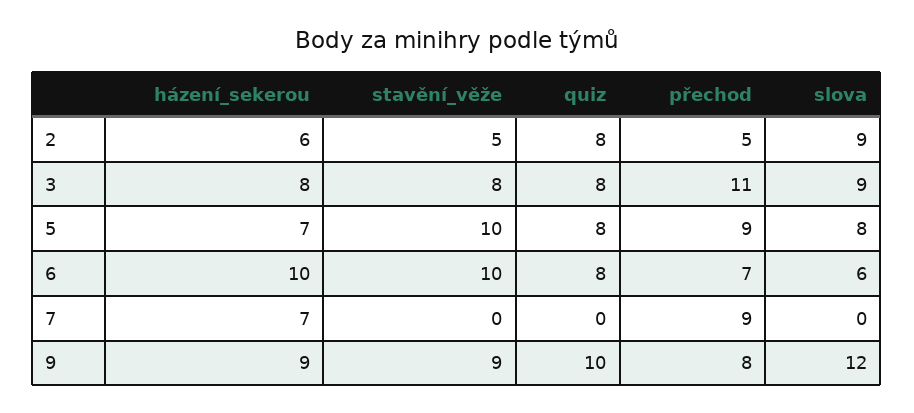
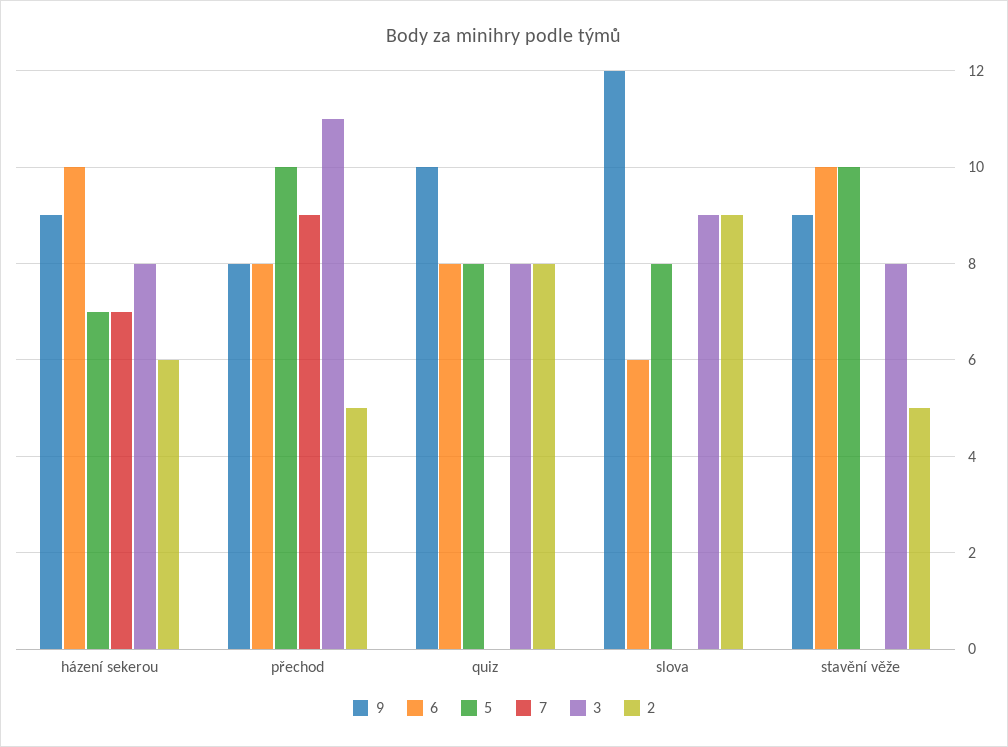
  {
    "2": {
      "házení_sekerou": 6,
      "stavění_věže": 5,
      "quiz": 8,
      "přechod": 5,
      "slova": 9
    },
    "3": {
      "házení_sekerou": 8,
      "stavění_věže": 8,
      "quiz": 8,
      "přechod": 11,
      "slova": 9
    },
    "5": {
      "házení_sekerou": 7,
      "stavění_věže": 10,
      "quiz": 8,
-     "přechod": 9,
+     "přechod": 10,
      "slova": 8
    },
    "6": {
      "házení_sekerou": 10,
      "stavění_věže": 10,
      "quiz": 8,
-     "přechod": 7,
+     "přechod": 8,
      "slova": 6
    },
    "7": {
      "házení_sekerou": 7,
      "stavění_věže": 0,
      "quiz": 0,
      "přechod": 9,
      "slova": 0
    },
    "9": {
      "házení_sekerou": 9,
      "stavění_věže": 9,
      "quiz": 10,
      "přechod": 8,
      "slova": 12
    }
  }

